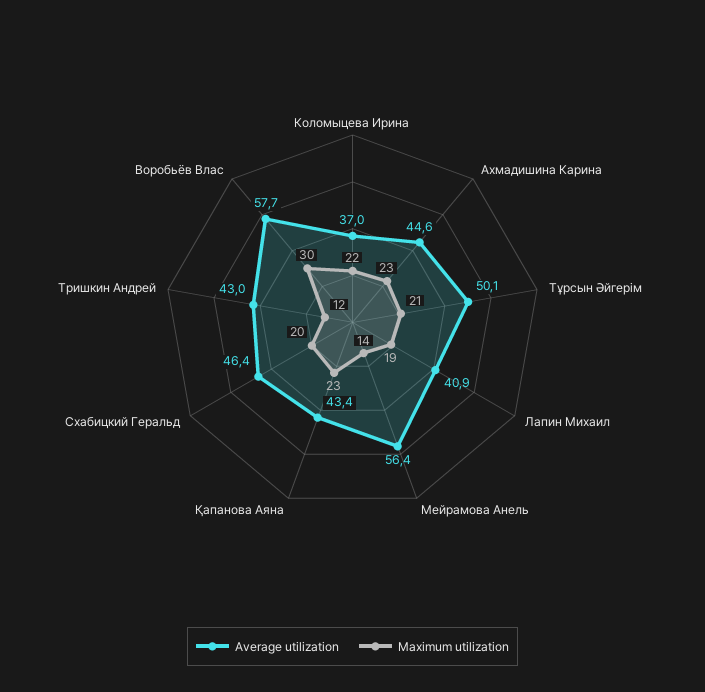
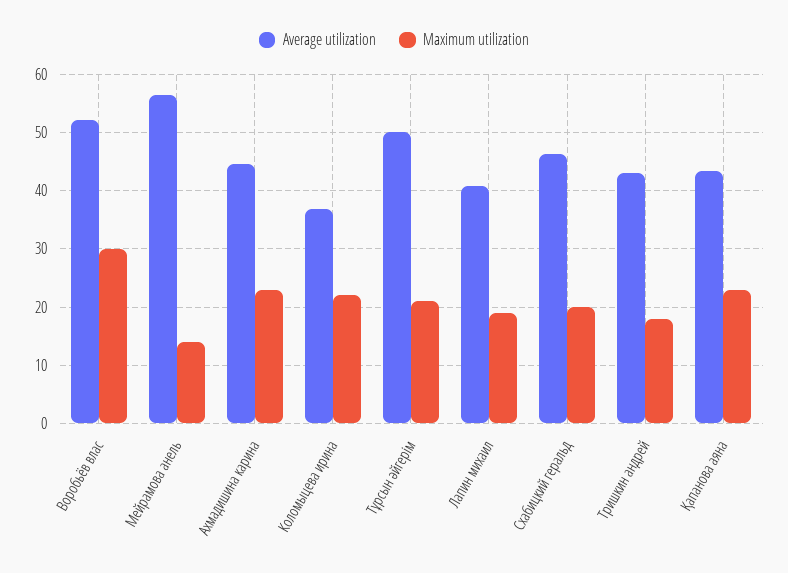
  {
    "Average utilization": {
      "Коломыцева Ирина": 37,
      "Ахмадишина Карина": 44.6,
      "Тұрсын Әйгерім": 50.1,
      "Лапин Михаил": 40.9,
      "Мейрамова Анель": 56.4,
      "Қапанова Аяна": 43.4,
      "Схабицкий Геральд": 46.4,
      "Тришкин Андрей": 43,
-     "Воробьёв Влас": 57.7
+     "Воробьёв Влас": 52
    },
    "Maximum utilization": {
      "Коломыцева Ирина": 22,
      "Ахмадишина Карина": 23,
      "Тұрсын Әйгерім": 21,
      "Лапин Михаил": 19,
      "Мейрамова Анель": 14,
      "Қапанова Аяна": 23,
      "Схабицкий Геральд": 20,
-     "Тришкин Андрей": 12,
+     "Тришкин Андрей": 18,
      "Воробьёв Влас": 30
    }
  }

